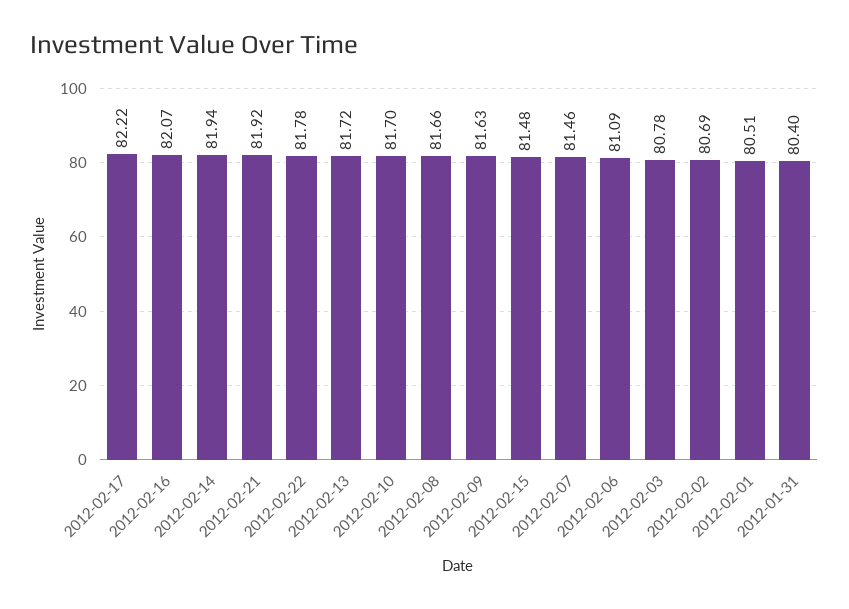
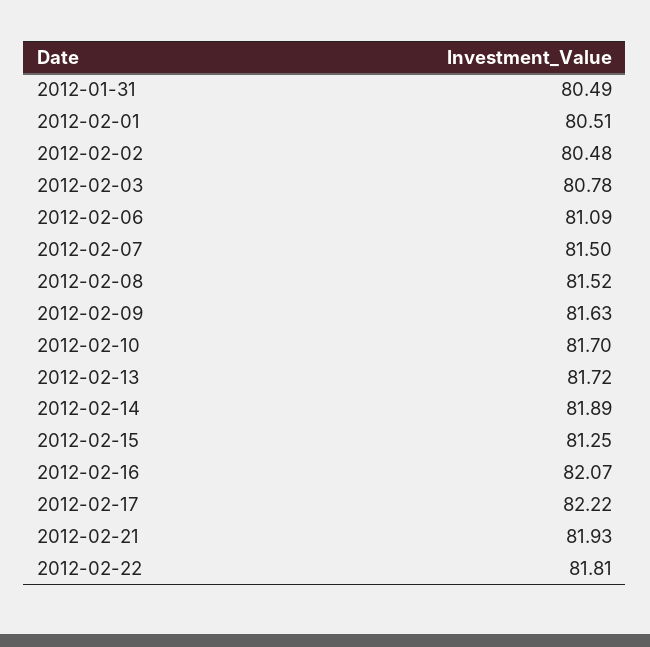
  {
    "2012-02-17": 82.22,
    "2012-02-16": 82.07,
-   "2012-02-14": 81.94,
+   "2012-02-14": 81.89,
-   "2012-02-21": 81.92,
+   "2012-02-21": 81.93,
-   "2012-02-22": 81.78,
+   "2012-02-22": 81.81,
    "2012-02-13": 81.72,
    "2012-02-10": 81.7,
-   "2012-02-08": 81.66,
+   "2012-02-08": 81.52,
    "2012-02-09": 81.63,
-   "2012-02-15": 81.48,
+   "2012-02-15": 81.25,
-   "2012-02-07": 81.46,
+   "2012-02-07": 81.5,
    "2012-02-06": 81.09,
    "2012-02-03": 80.78,
-   "2012-02-02": 80.69,
+   "2012-02-02": 80.48,
    "2012-02-01": 80.51,
-   "2012-01-31": 80.4
+   "2012-01-31": 80.49
  }

